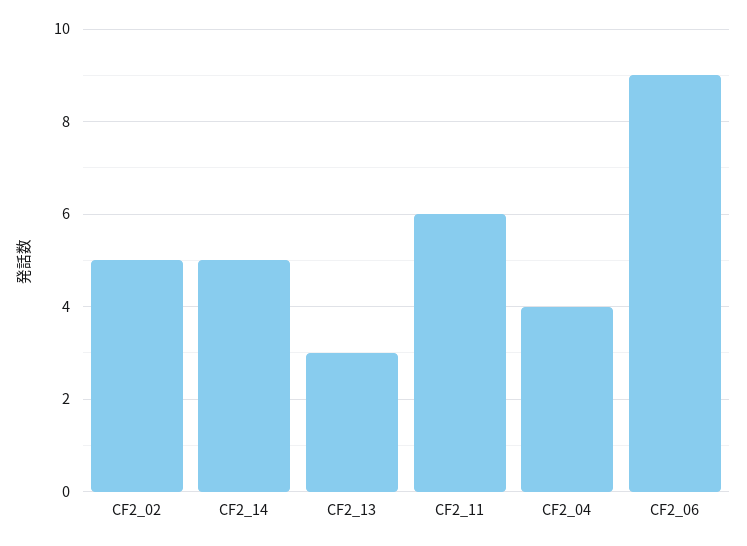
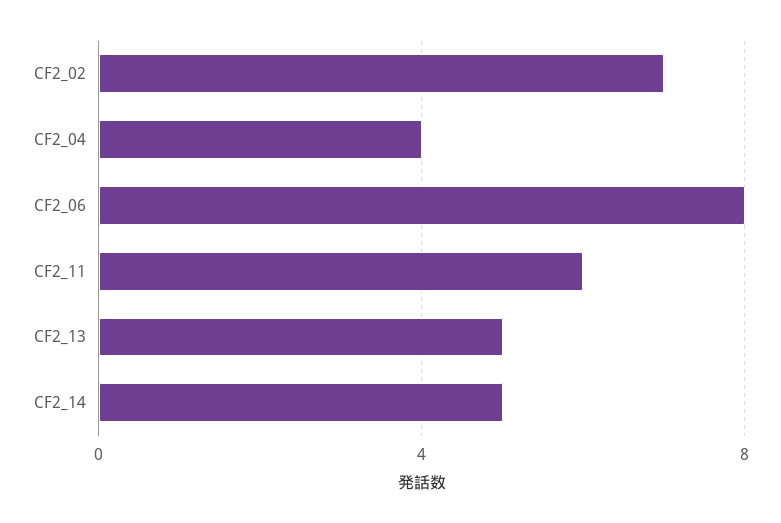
  {
-   "CF2_02": 5,
+   "CF2_02": 7,
    "CF2_14": 5,
-   "CF2_13": 3,
+   "CF2_13": 5,
    "CF2_11": 6,
    "CF2_04": 4,
-   "CF2_06": 9
+   "CF2_06": 8
  }

